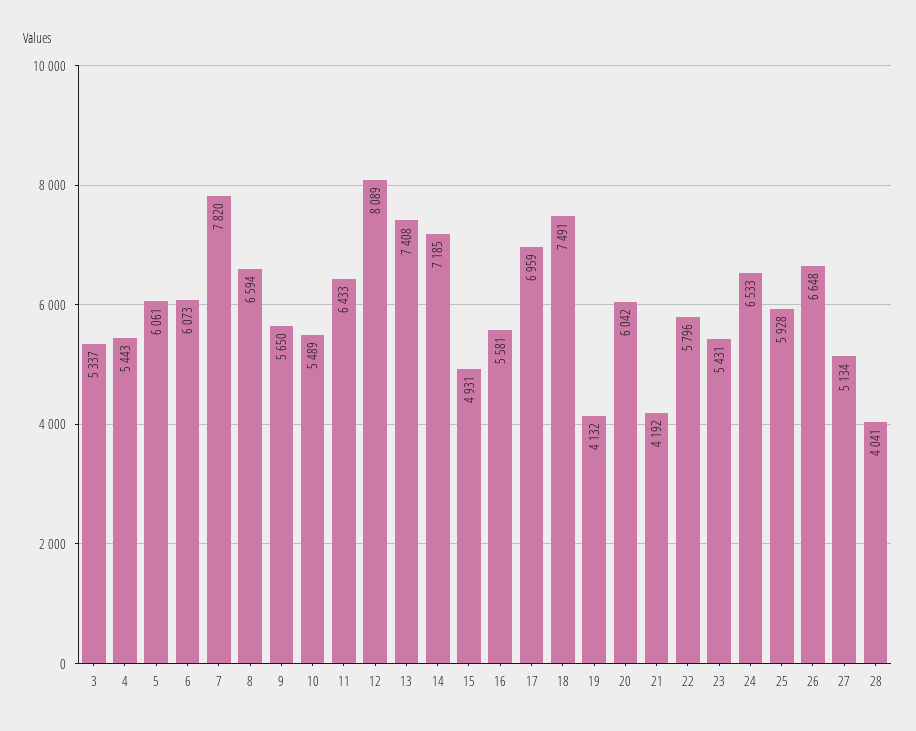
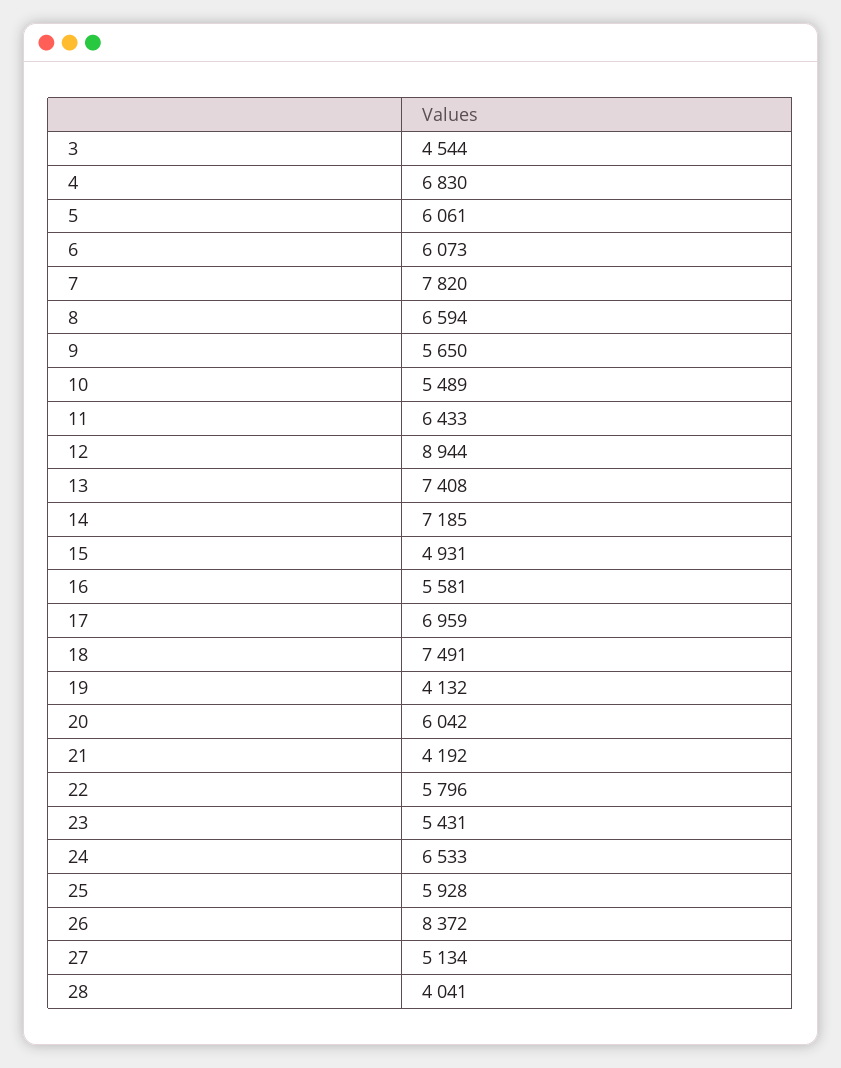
  {
-   "3": 5337,
+   "3": 4544,
-   "4": 5443,
+   "4": 6830,
    "5": 6061,
    "6": 6073,
    "7": 7820,
    "8": 6594,
    "9": 5650,
    "10": 5489,
    "11": 6433,
-   "12": 8089,
+   "12": 8944,
    "13": 7408,
    "14": 7185,
    "15": 4931,
    "16": 5581,
    "17": 6959,
    "18": 7491,
    "19": 4132,
    "20": 6042,
    "21": 4192,
    "22": 5796,
    "23": 5431,
    "24": 6533,
    "25": 5928,
-   "26": 6648,
+   "26": 8372,
    "27": 5134,
    "28": 4041
  }

